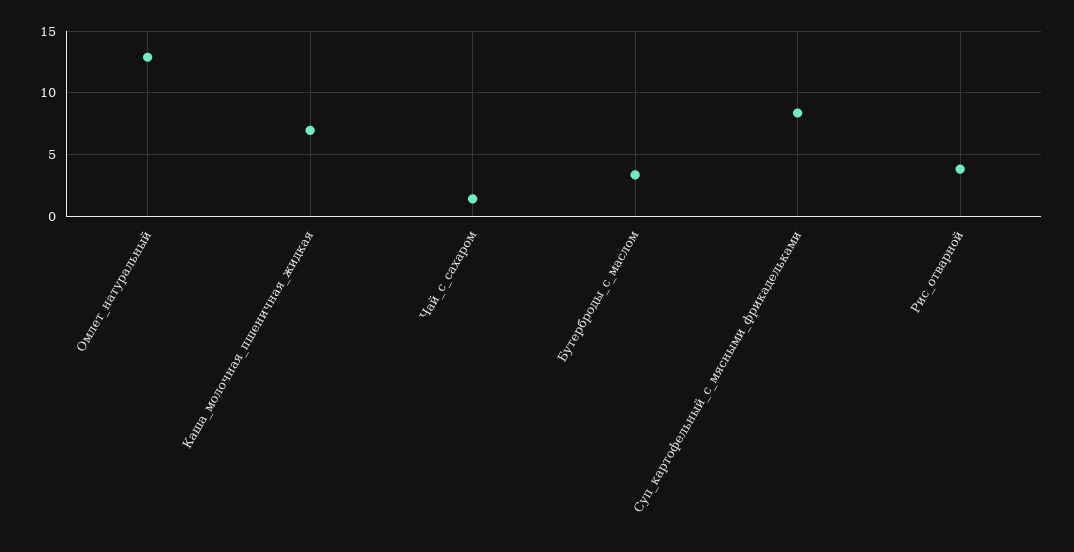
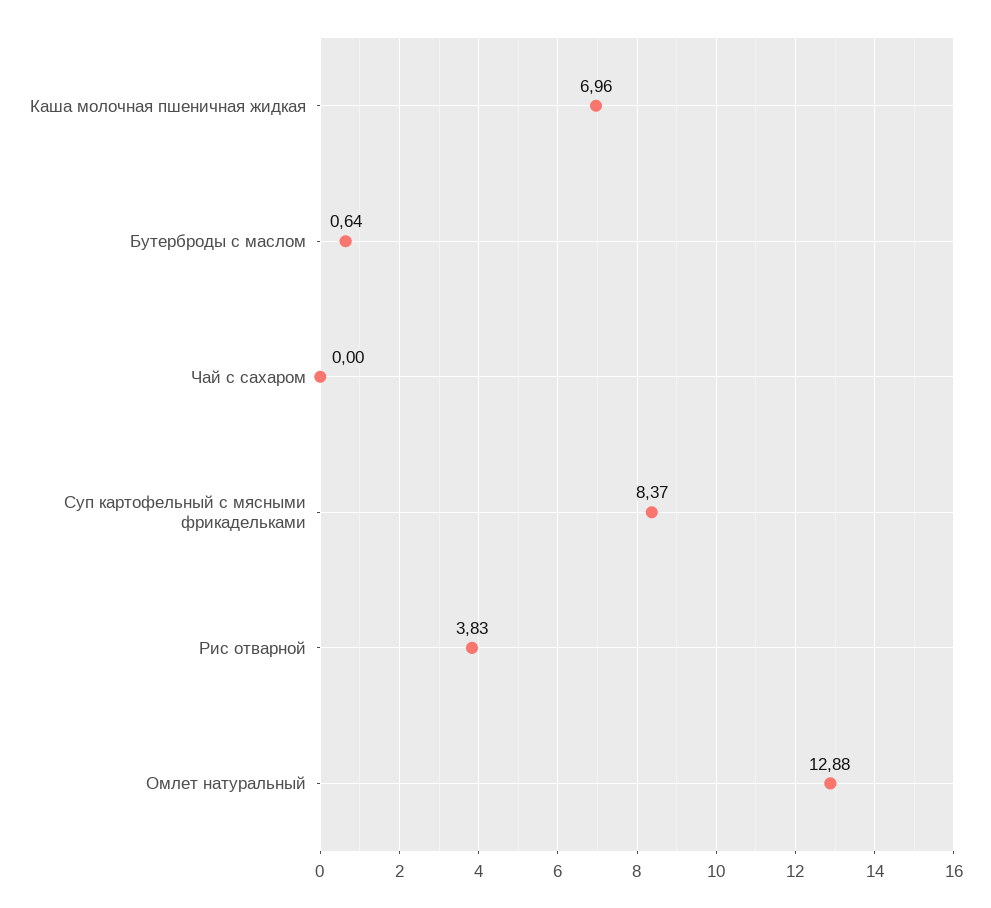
  {
    "Омлет_натуральный": 12.88,
    "Каша_молочная_пшеничная_жидкая": 6.96,
-   "Чай_с_сахаром": 1.5,
+   "Чай_с_сахаром": 0,
-   "Бутерброды_с_маслом": 3.5,
+   "Бутерброды_с_маслом": 0.64,
    "Суп_картофельный_с_мясными_фрикадельками": 8.37,
    "Рис_отварной": 3.83
  }

